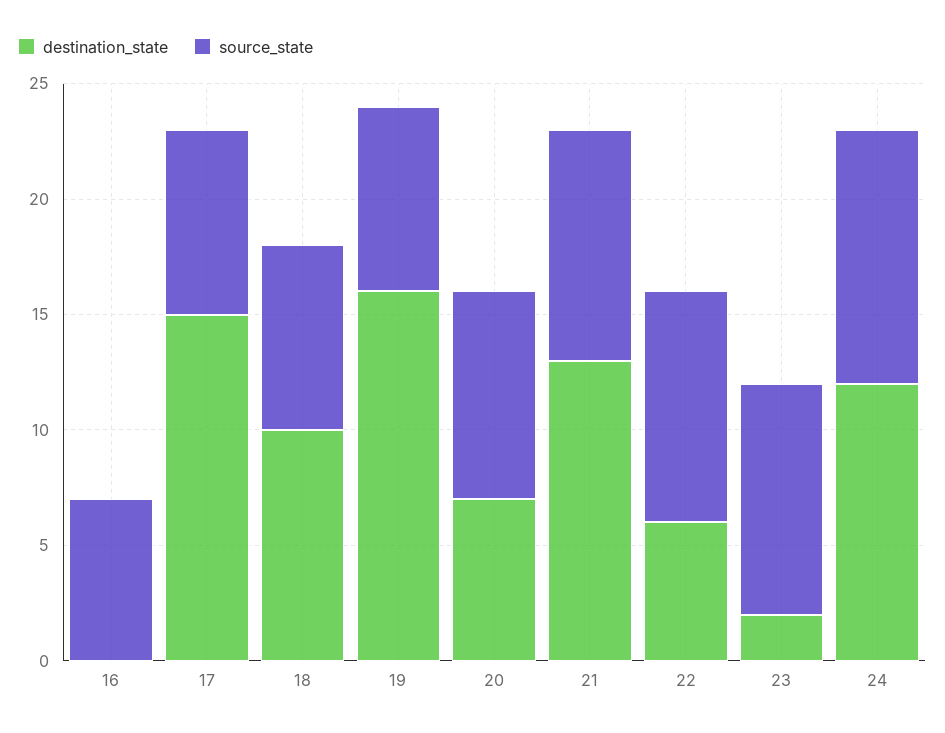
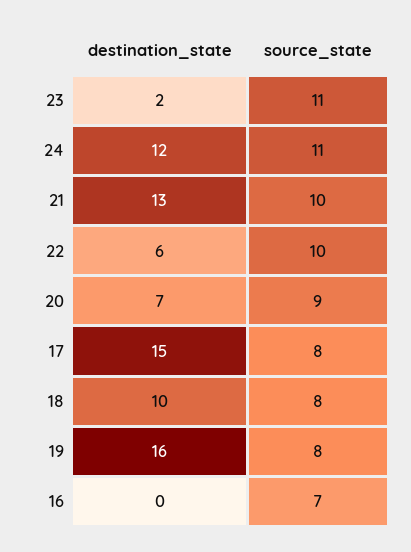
  {
    "destination_state": {
      "16": 0,
      "17": 15,
      "18": 10,
      "19": 16,
      "20": 7,
      "21": 13,
      "22": 6,
      "23": 2,
      "24": 12
    },
    "source_state": {
      "16": 7,
      "17": 8,
      "18": 8,
      "19": 8,
      "20": 9,
      "21": 10,
      "22": 10,
-     "23": 10,
+     "23": 11,
      "24": 11
    }
  }

